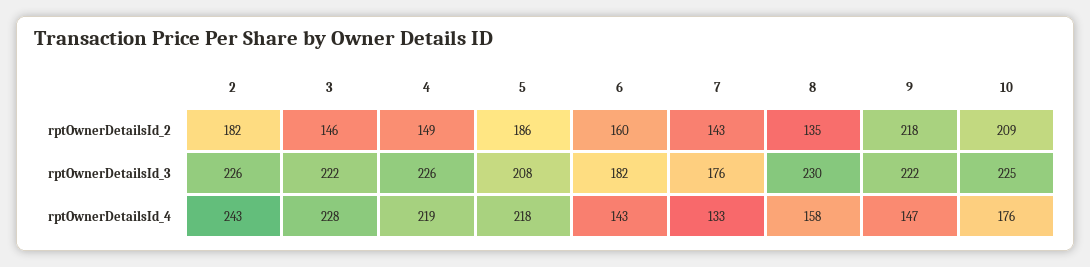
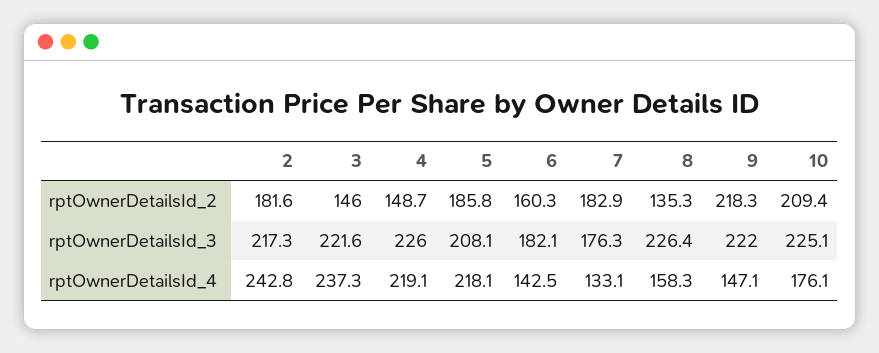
  {
    "2": {
      "rptOwnerDetailsId_2": 181.6,
-     "rptOwnerDetailsId_3": 226,
+     "rptOwnerDetailsId_3": 217.3,
      "rptOwnerDetailsId_4": 242.8
    },
    "3": {
      "rptOwnerDetailsId_2": 146,
      "rptOwnerDetailsId_3": 221.6,
-     "rptOwnerDetailsId_4": 228
+     "rptOwnerDetailsId_4": 237.3
    },
    "4": {
      "rptOwnerDetailsId_2": 148.7,
      "rptOwnerDetailsId_3": 226,
      "rptOwnerDetailsId_4": 219.1
    },
    "5": {
      "rptOwnerDetailsId_2": 185.8,
      "rptOwnerDetailsId_3": 208.1,
      "rptOwnerDetailsId_4": 218.1
    },
    "6": {
      "rptOwnerDetailsId_2": 160.3,
      "rptOwnerDetailsId_3": 182.1,
      "rptOwnerDetailsId_4": 142.5
    },
    "7": {
-     "rptOwnerDetailsId_2": 143,
+     "rptOwnerDetailsId_2": 182.9,
      "rptOwnerDetailsId_3": 176.3,
      "rptOwnerDetailsId_4": 133.1
    },
    "8": {
      "rptOwnerDetailsId_2": 135.3,
-     "rptOwnerDetailsId_3": 230,
+     "rptOwnerDetailsId_3": 226.4,
      "rptOwnerDetailsId_4": 158.3
    },
    "9": {
      "rptOwnerDetailsId_2": 218.3,
      "rptOwnerDetailsId_3": 222,
      "rptOwnerDetailsId_4": 147.1
    },
    "10": {
      "rptOwnerDetailsId_2": 209.4,
      "rptOwnerDetailsId_3": 225.1,
      "rptOwnerDetailsId_4": 176.1
    }
  }

